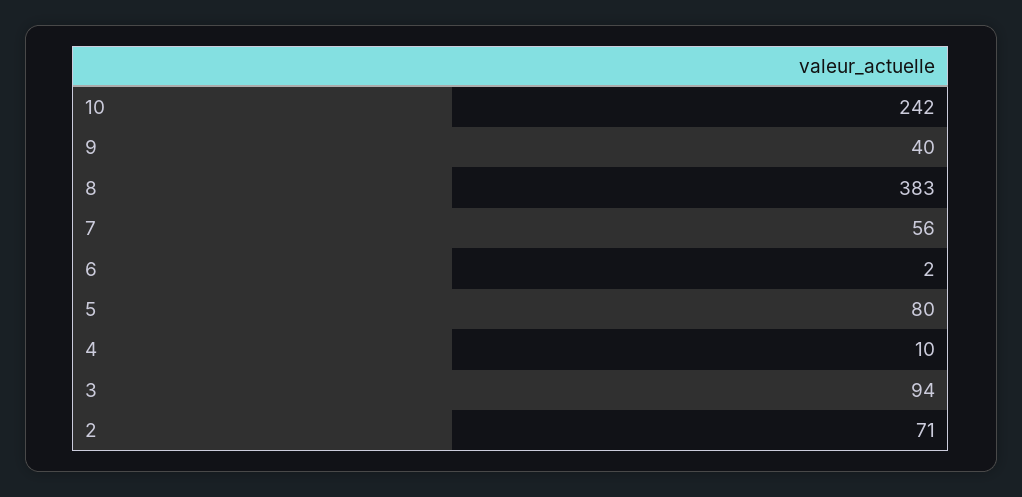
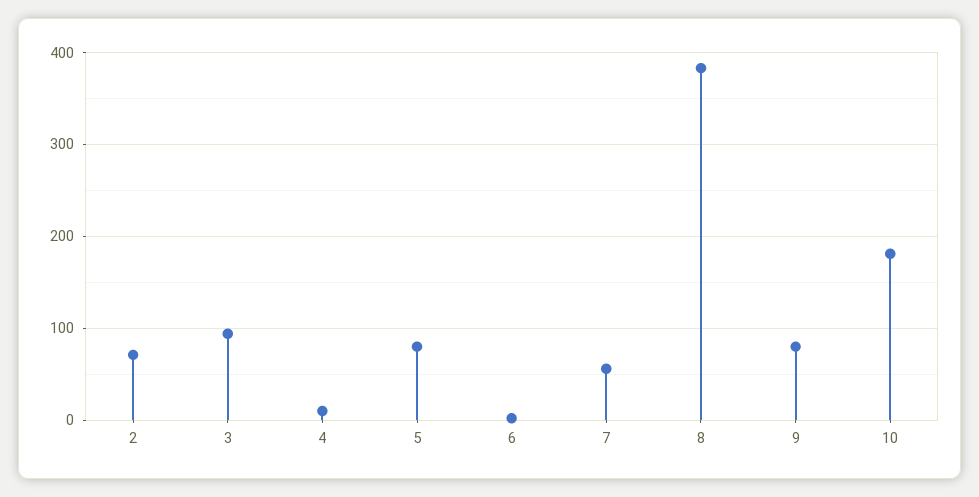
  {
-   "10": 242,
+   "10": 180,
-   "9": 40,
+   "9": 80,
    "8": 383,
    "7": 56,
    "6": 2,
    "5": 80,
    "4": 10,
    "3": 94,
    "2": 71
  }

